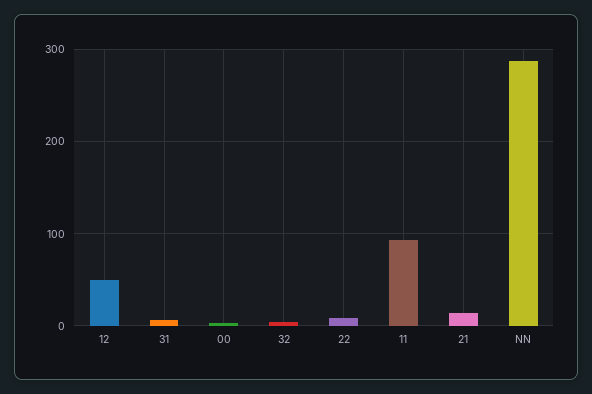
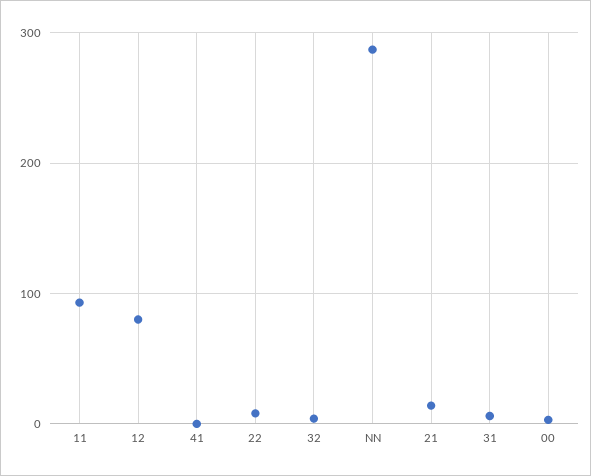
  {
-   "12": 50,
+   "12": 80,
    "31": 10,
    "00": 0,
    "32": 0,
    "22": 10,
    "11": 90,
    "21": 10,
-   "NN": 290
+   "NN": 290,
+   "41": 0
  }

